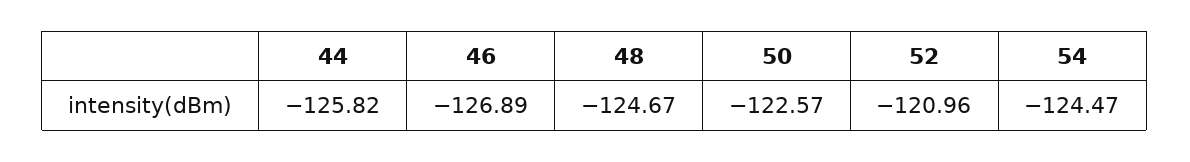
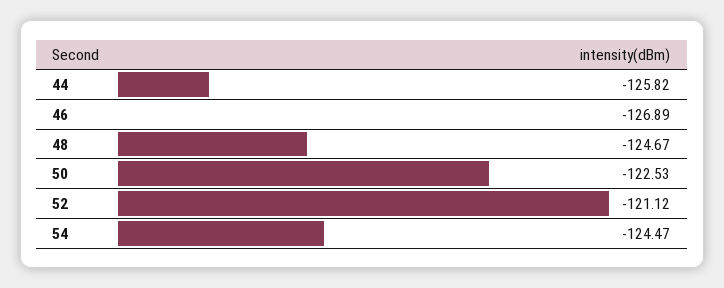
  {
    "44": -125.82,
    "46": -126.89,
    "48": -124.67,
-   "50": -122.57,
+   "50": -122.53,
-   "52": -120.96,
+   "52": -121.12,
    "54": -124.47
  }

